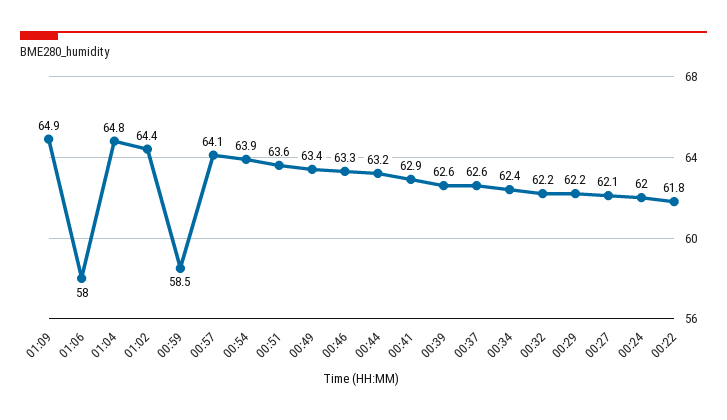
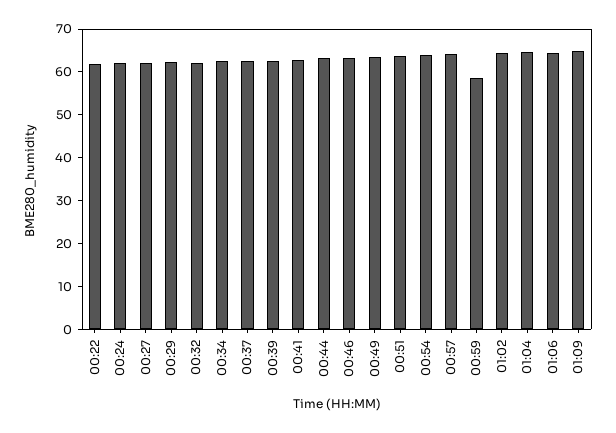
  {
    "01:09": 64.9,
-   "01:06": 58,
+   "01:06": 64,
    "01:04": 64.8,
    "01:02": 64.4,
    "00:59": 58.5,
    "00:57": 64.1,
    "00:54": 63.9,
    "00:51": 63.6,
    "00:49": 63.4,
    "00:46": 63.3,
    "00:44": 63.2,
    "00:41": 62.9,
    "00:39": 62.6,
    "00:37": 62.6,
    "00:34": 62.4,
    "00:32": 62.2,
    "00:29": 62.2,
    "00:27": 62.1,
    "00:24": 62,
    "00:22": 61.8
  }

